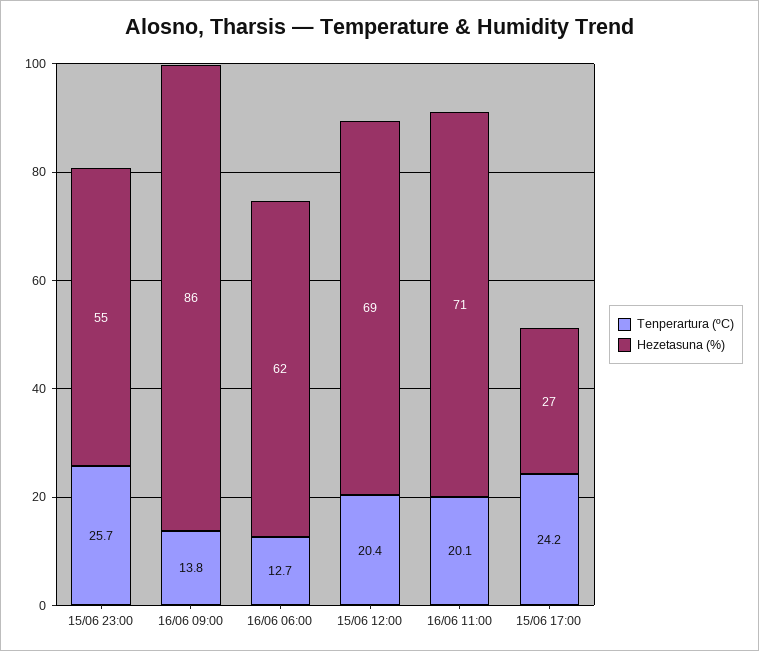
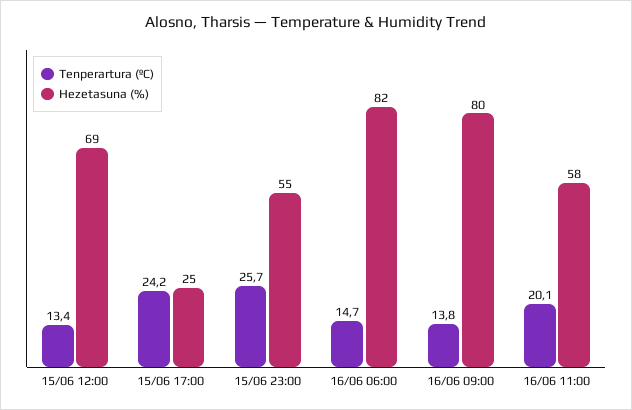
  {
    "Tenperartura (ºC)": {
      "15/06 23:00": 25.7,
      "16/06 09:00": 13.8,
-     "16/06 06:00": 12.7,
+     "16/06 06:00": 14.7,
-     "15/06 12:00": 20.4,
+     "15/06 12:00": 13.4,
      "16/06 11:00": 20.1,
      "15/06 17:00": 24.2
    },
    "Hezetasuna (%)": {
      "15/06 23:00": 55,
-     "16/06 09:00": 86,
+     "16/06 09:00": 80,
-     "16/06 06:00": 62,
+     "16/06 06:00": 82,
      "15/06 12:00": 69,
-     "16/06 11:00": 71,
+     "16/06 11:00": 58,
-     "15/06 17:00": 27
+     "15/06 17:00": 25
    }
  }

